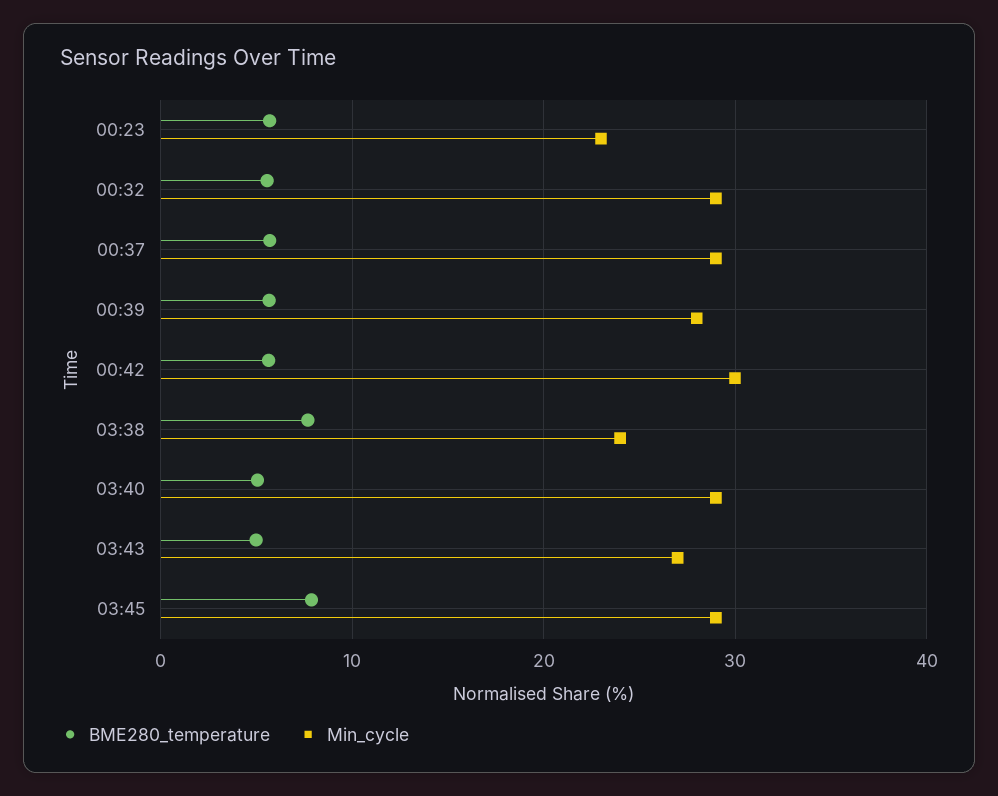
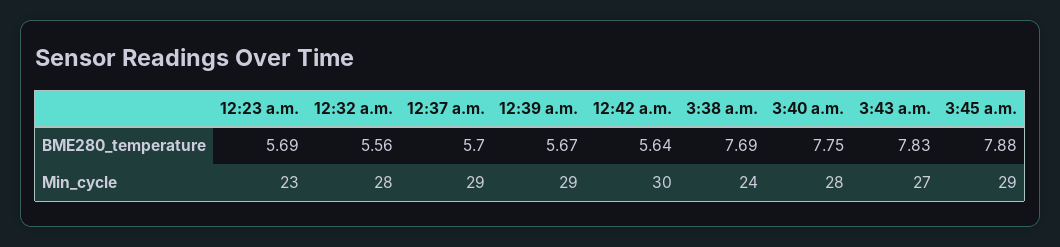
  {
    "BME280_temperature": {
      "00:23": 5.69,
      "00:32": 5.56,
      "00:37": 5.7,
      "00:39": 5.67,
      "00:42": 5.64,
      "03:38": 7.69,
-     "03:40": 5,
+     "03:40": 7.75,
-     "03:43": 5,
+     "03:43": 7.83,
      "03:45": 7.88
    },
    "Min_cycle": {
      "00:23": 23,
-     "00:32": 29,
+     "00:32": 28,
      "00:37": 29,
-     "00:39": 28,
+     "00:39": 29,
      "00:42": 30,
      "03:38": 24,
-     "03:40": 29,
+     "03:40": 28,
      "03:43": 27,
      "03:45": 29
    }
  }

